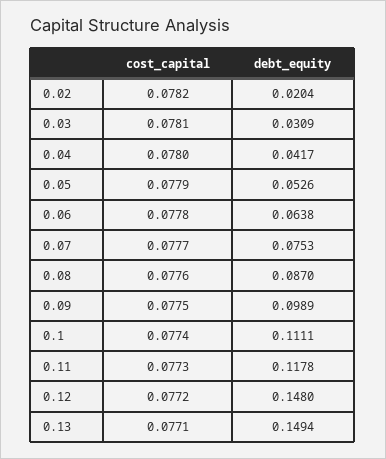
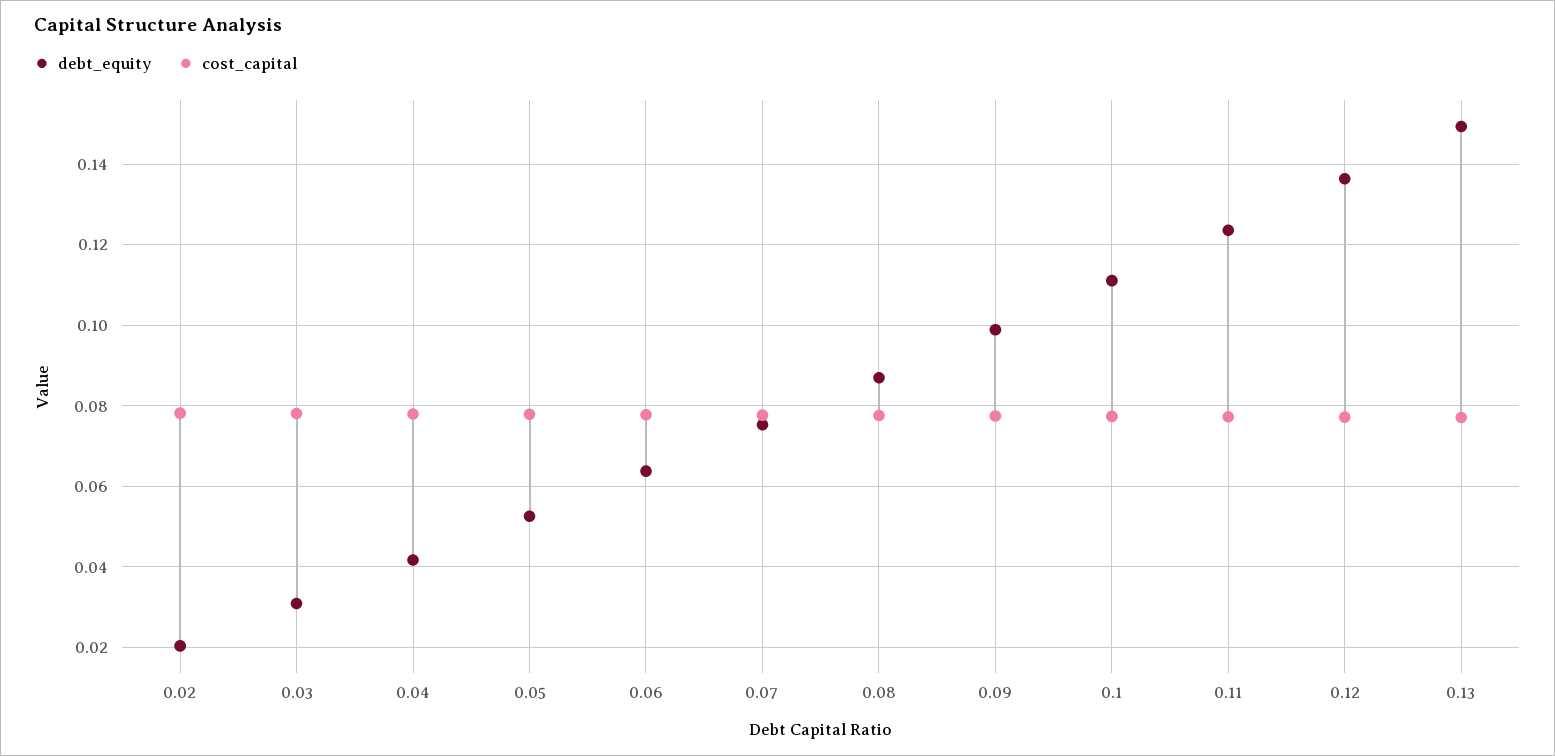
  {
    "cost_capital": {
      "0.02": 0.0782,
      "0.03": 0.0781,
      "0.04": 0.078,
      "0.05": 0.0779,
      "0.06": 0.0778,
      "0.07": 0.0777,
      "0.08": 0.0776,
      "0.09": 0.0775,
      "0.1": 0.0774,
      "0.11": 0.0773,
      "0.12": 0.0772,
      "0.13": 0.0771
    },
    "debt_equity": {
      "0.02": 0.0204,
      "0.03": 0.0309,
      "0.04": 0.0417,
      "0.05": 0.0526,
      "0.06": 0.0638,
      "0.07": 0.0753,
      "0.08": 0.087,
      "0.09": 0.0989,
      "0.1": 0.1111,
-     "0.11": 0.1178,
+     "0.11": 0.124,
-     "0.12": 0.148,
+     "0.12": 0.136,
      "0.13": 0.1494
    }
  }

